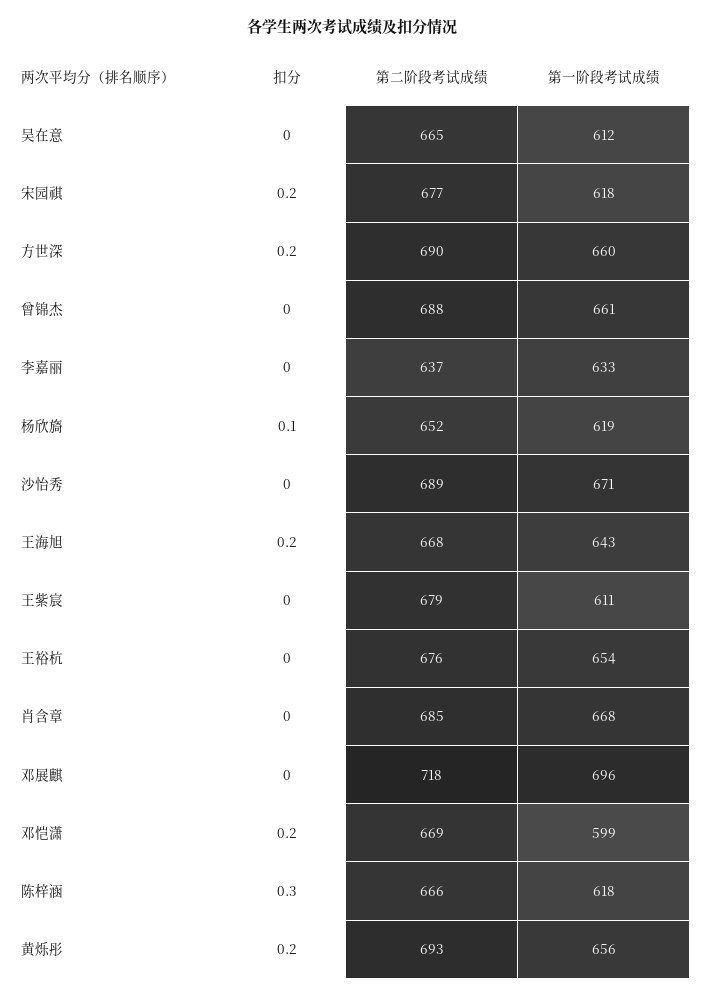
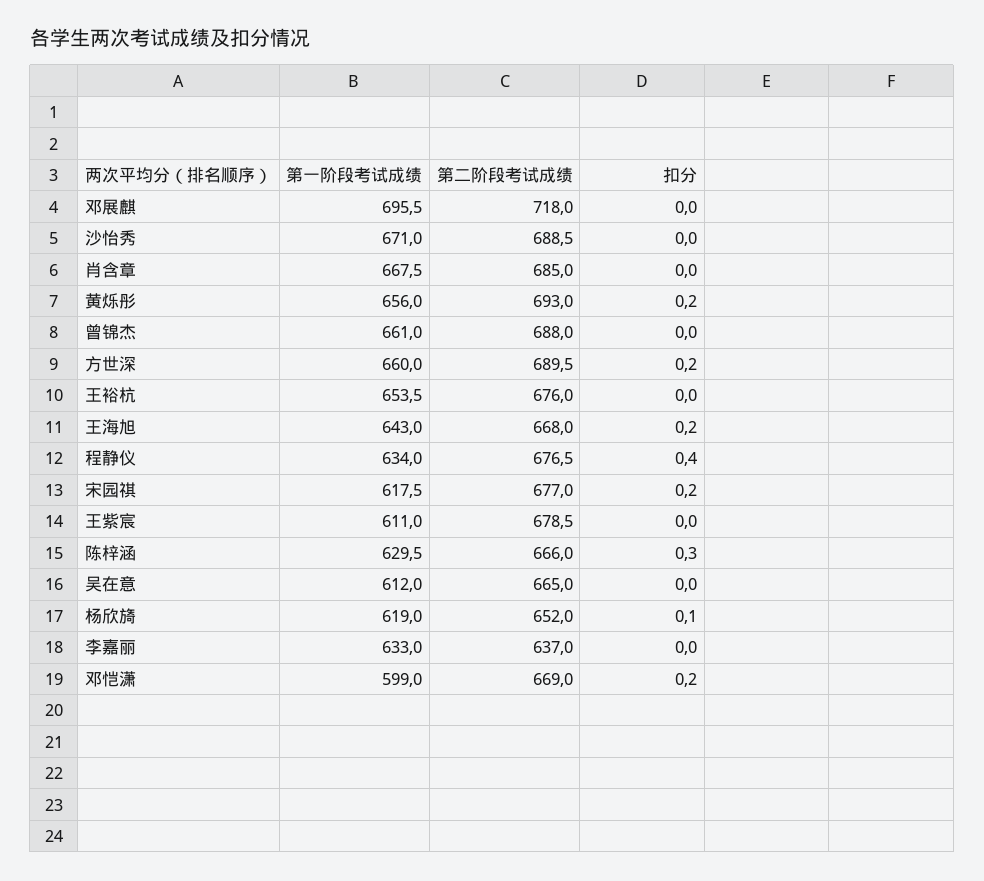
  {
    "扣分": {
      "吴在意": 0,
      "宋园祺": 0.2,
      "方世深": 0.2,
      "曾锦杰": 0,
      "李嘉丽": 0,
      "杨欣旖": 0.1,
      "沙怡秀": 0,
      "王海旭": 0.2,
      "王紫宸": 0,
      "王裕杭": 0,
      "肖含章": 0,
      "邓展麒": 0,
      "邓恺潇": 0.2,
      "陈梓涵": 0.3,
-     "黄烁彤": 0.2
+     "黄烁彤": 0.2,
+     "程静仪": 0.4
    },
    "第二阶段考试成绩": {
      "吴在意": 665,
      "宋园祺": 677,
      "方世深": 689.5,
      "曾锦杰": 688,
      "李嘉丽": 637,
      "杨欣旖": 652,
      "沙怡秀": 688.5,
      "王海旭": 668,
      "王紫宸": 678.5,
      "王裕杭": 676,
      "肖含章": 685,
      "邓展麒": 718,
      "邓恺潇": 669,
      "陈梓涵": 666,
-     "黄烁彤": 693
+     "黄烁彤": 693,
+     "程静仪": 676.5
    },
    "第一阶段考试成绩": {
      "吴在意": 612,
      "宋园祺": 617.5,
      "方世深": 660,
      "曾锦杰": 661,
      "李嘉丽": 633,
      "杨欣旖": 619,
      "沙怡秀": 671,
      "王海旭": 643,
      "王紫宸": 611,
      "王裕杭": 653.5,
      "肖含章": 667.5,
      "邓展麒": 695.5,
      "邓恺潇": 599,
-     "陈梓涵": 618,
+     "陈梓涵": 629.5,
-     "黄烁彤": 656
+     "黄烁彤": 656,
+     "程静仪": 634
    }
  }

